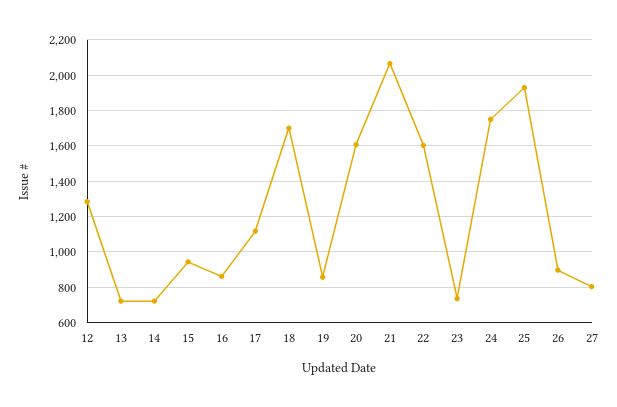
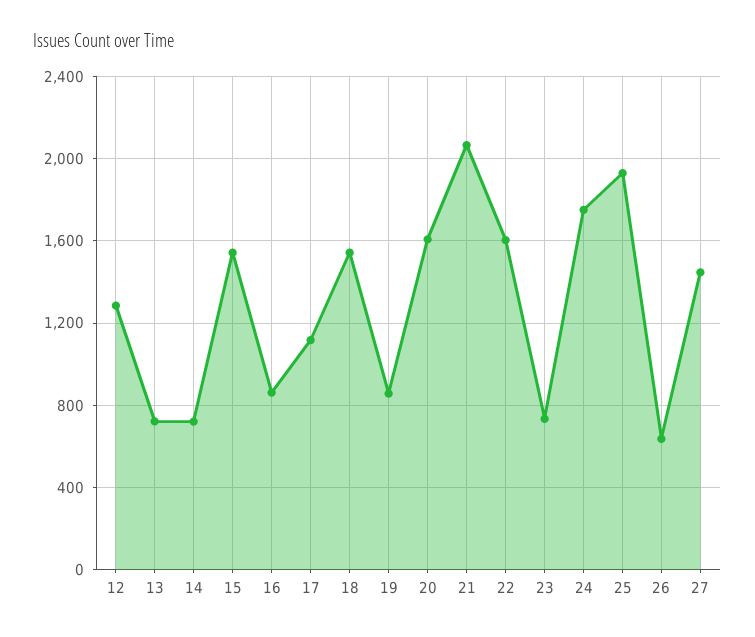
  {
    "12": 1300,
    "13": 700,
    "14": 700,
-   "15": 950,
+   "15": 1550,
    "16": 850,
    "17": 1100,
-   "18": 1700,
+   "18": 1550,
    "19": 850,
    "20": 1600,
    "21": 2050,
    "22": 1600,
    "23": 750,
    "24": 1750,
    "25": 1950,
-   "26": 900,
+   "26": 650,
-   "27": 800
+   "27": 1450
  }

